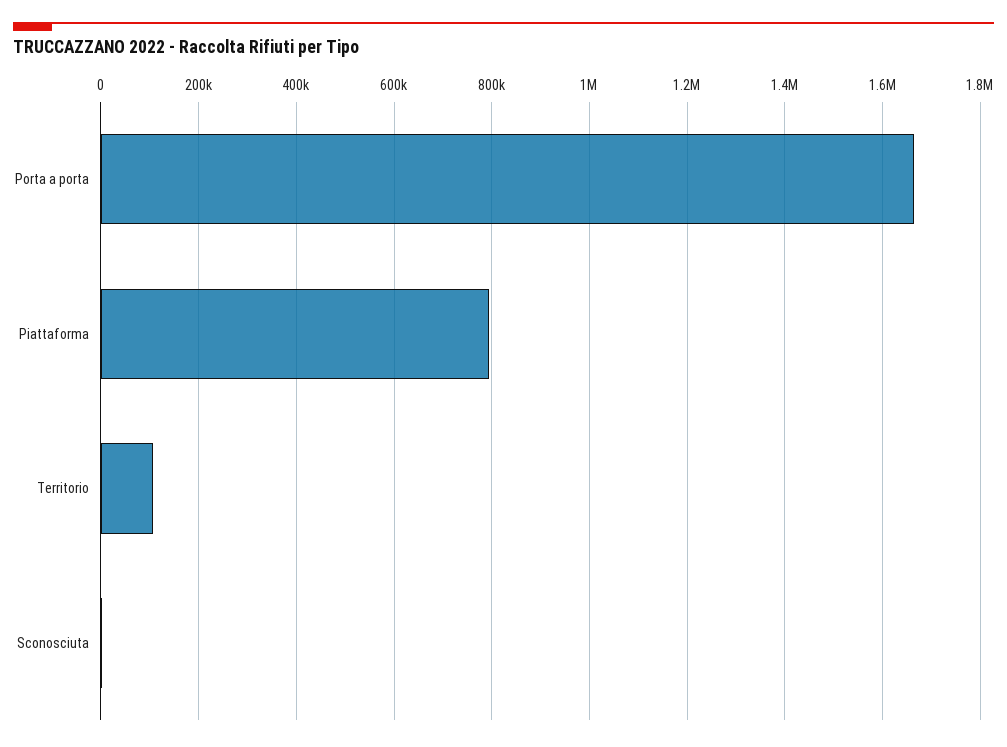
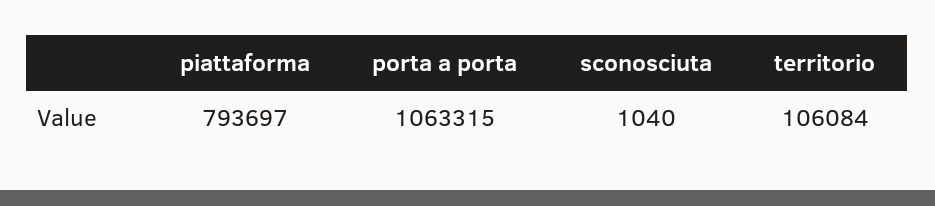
  {
-   "Porta a porta": 1660000,
+   "Porta a porta": 1063315,
    "Piattaforma": 793697,
    "Territorio": 106084,
    "Sconosciuta": 1040
  }

